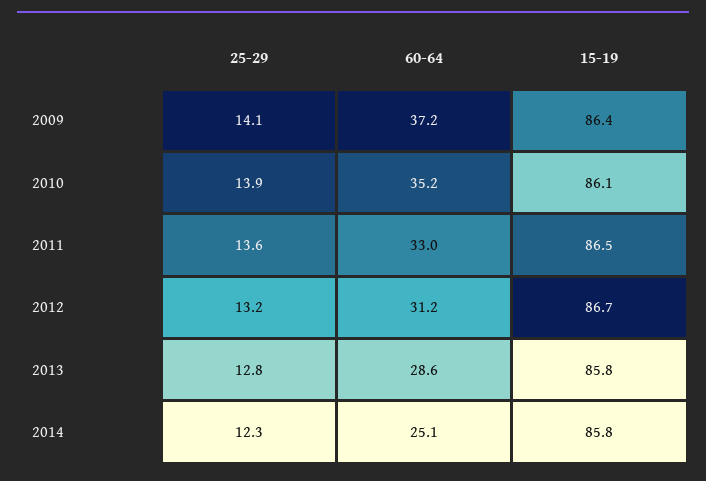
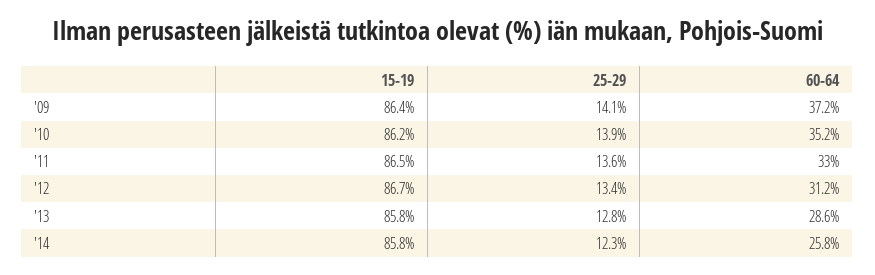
  {
    "25-29": {
      "2009": 14.1,
      "2010": 13.9,
      "2011": 13.6,
-     "2012": 13.2,
+     "2012": 13.4,
      "2013": 12.8,
      "2014": 12.3
    },
    "60-64": {
      "2009": 37.2,
      "2010": 35.2,
      "2011": 33,
      "2012": 31.2,
      "2013": 28.6,
-     "2014": 25.1
+     "2014": 25.8
    },
    "15-19": {
      "2009": 86.4,
-     "2010": 86.1,
+     "2010": 86.2,
      "2011": 86.5,
      "2012": 86.7,
      "2013": 85.8,
      "2014": 85.8
    }
  }

